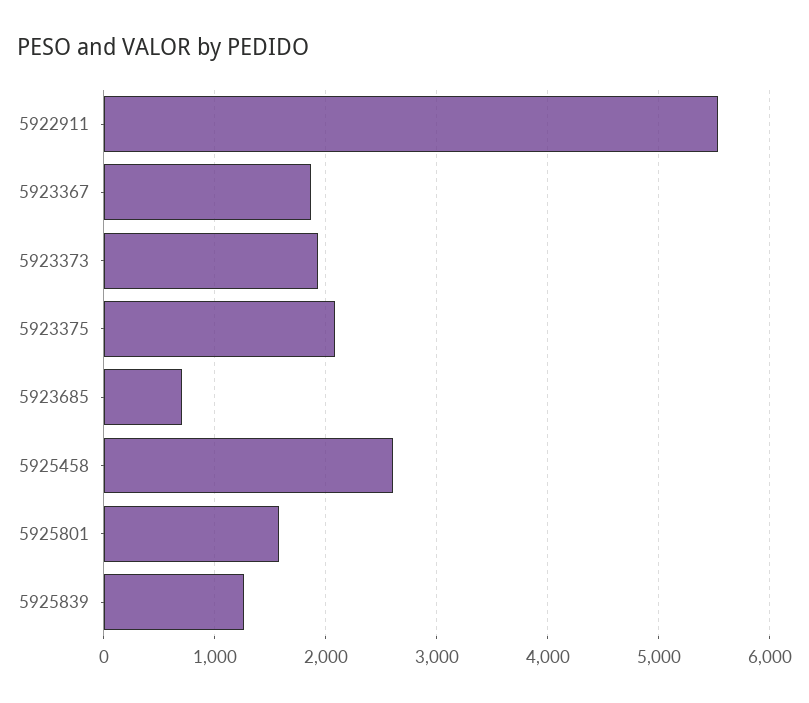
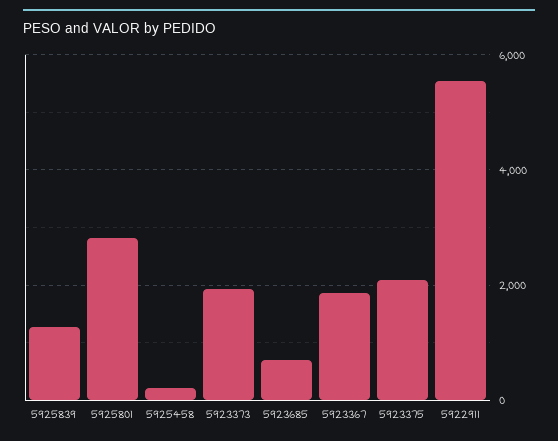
  {
    "5922911": 5500,
    "5923367": 1900,
    "5923373": 1900,
    "5923375": 2100,
    "5923685": 700,
-   "5925458": 2600,
+   "5925458": 200,
-   "5925801": 1600,
+   "5925801": 2800,
    "5925839": 1300
  }

